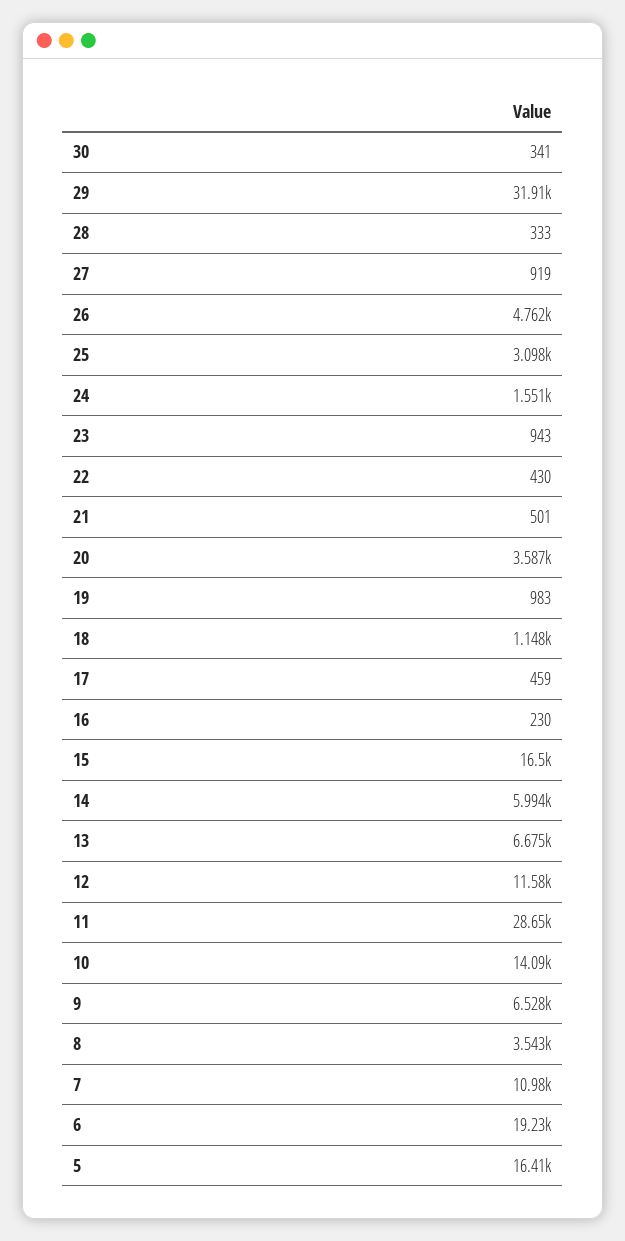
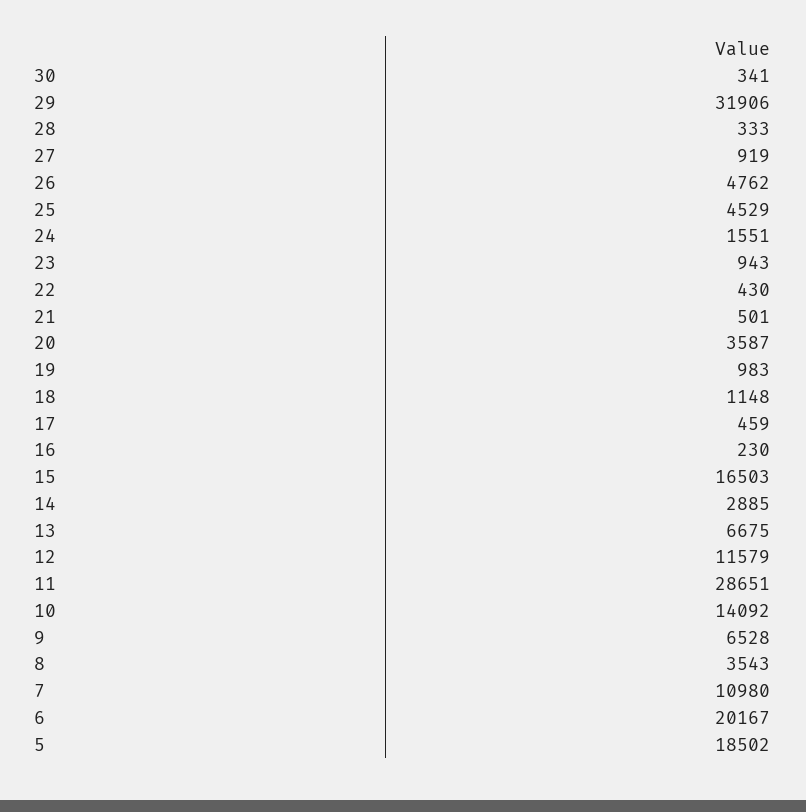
  {
    "30": 341,
    "29": 31906,
    "28": 333,
    "27": 919,
    "26": 4762,
-   "25": 3098,
+   "25": 4529,
    "24": 1551,
    "23": 943,
    "22": 430,
    "21": 501,
    "20": 3587,
    "19": 983,
    "18": 1148,
    "17": 459,
    "16": 230,
    "15": 16503,
-   "14": 5994,
+   "14": 2885,
    "13": 6675,
    "12": 11579,
    "11": 28651,
    "10": 14092,
    "9": 6528,
    "8": 3543,
    "7": 10980,
-   "6": 19230,
+   "6": 20167,
-   "5": 16410
+   "5": 18502
  }

